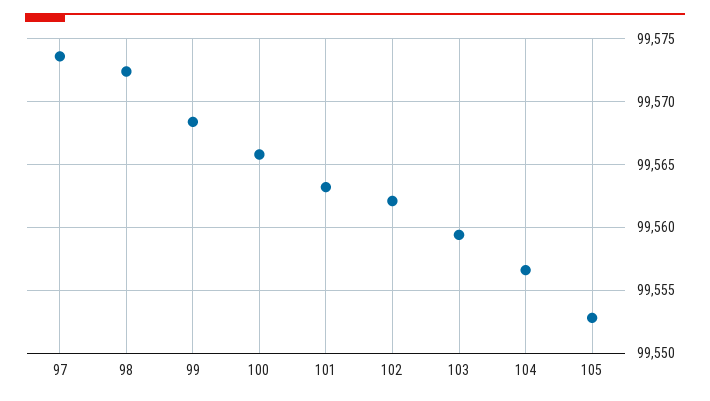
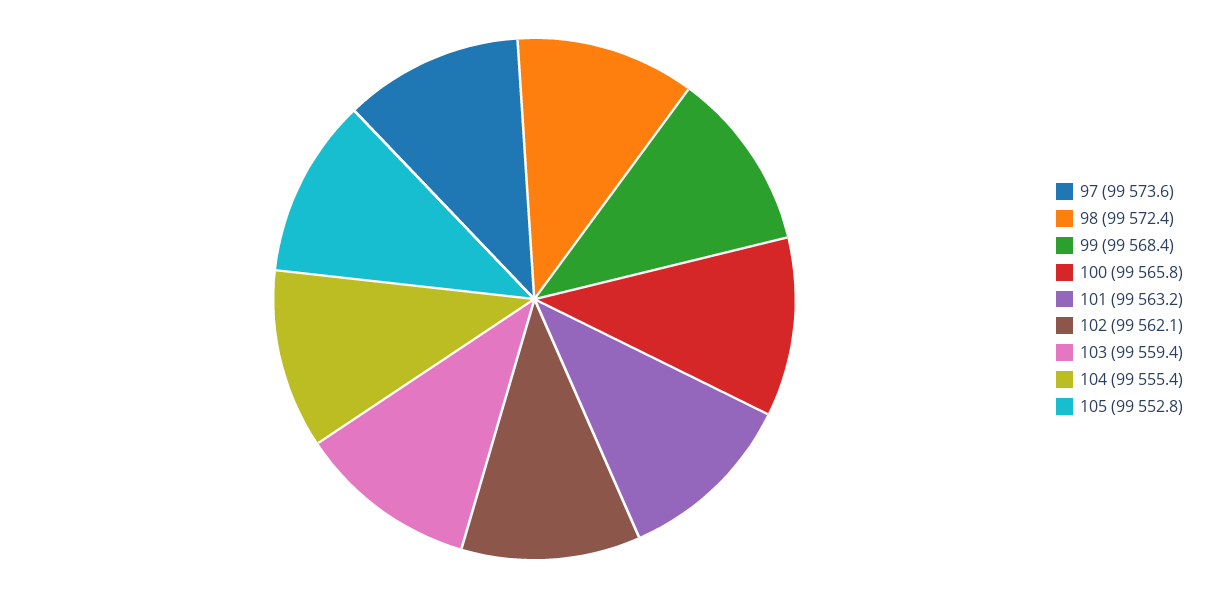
  {
    "97": 99573.6,
    "98": 99572.4,
    "99": 99568.4,
    "100": 99565.8,
    "101": 99563.2,
    "102": 99562.1,
    "103": 99559.4,
-   "104": 99556.5,
+   "104": 99555.4,
    "105": 99552.8
  }

